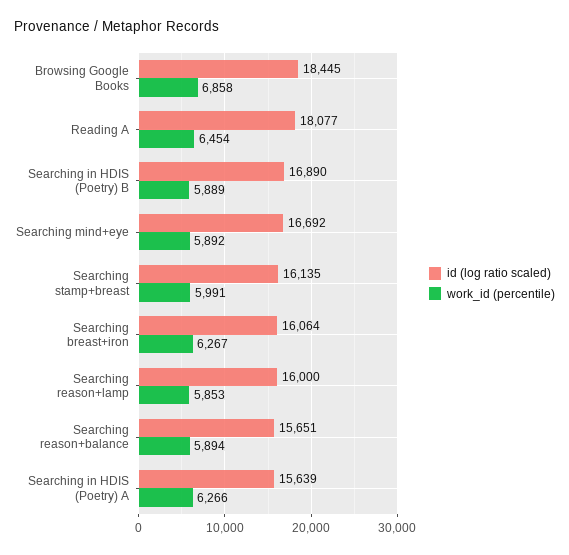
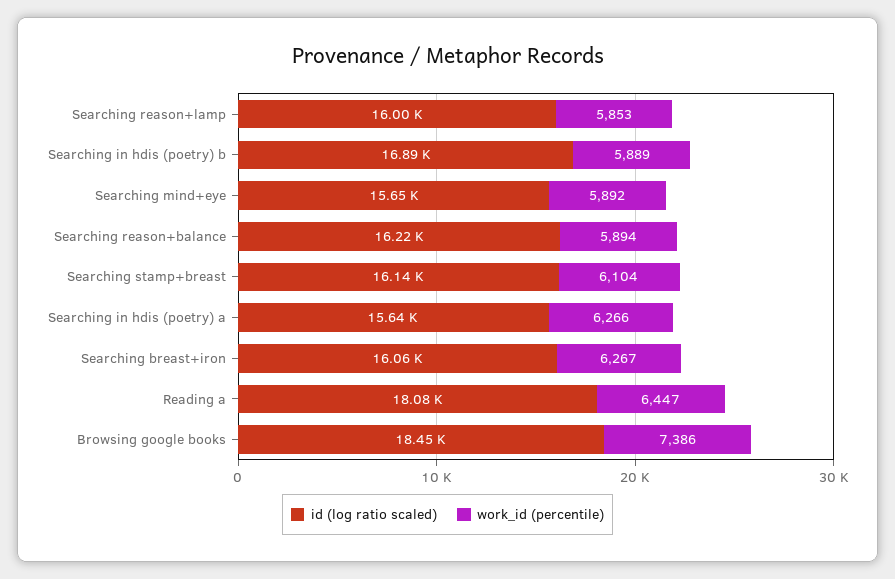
  {
    "id (log ratio scaled)": {
      "Browsing Google Books": 18445,
      "Reading A": 18077,
      "Searching in HDIS (Poetry) B": 16890,
-     "Searching mind+eye": 16692,
+     "Searching mind+eye": 15650,
      "Searching stamp+breast": 16135,
      "Searching breast+iron": 16064,
      "Searching reason+lamp": 16000,
-     "Searching reason+balance": 15651,
+     "Searching reason+balance": 16220,
      "Searching in HDIS (Poetry) A": 15639
    },
    "work_id (percentile)": {
-     "Browsing Google Books": 6858,
+     "Browsing Google Books": 7386,
-     "Reading A": 6454,
+     "Reading A": 6447,
      "Searching in HDIS (Poetry) B": 5889,
      "Searching mind+eye": 5892,
-     "Searching stamp+breast": 5991,
+     "Searching stamp+breast": 6104,
      "Searching breast+iron": 6267,
      "Searching reason+lamp": 5853,
      "Searching reason+balance": 5894,
      "Searching in HDIS (Poetry) A": 6266
    }
  }

